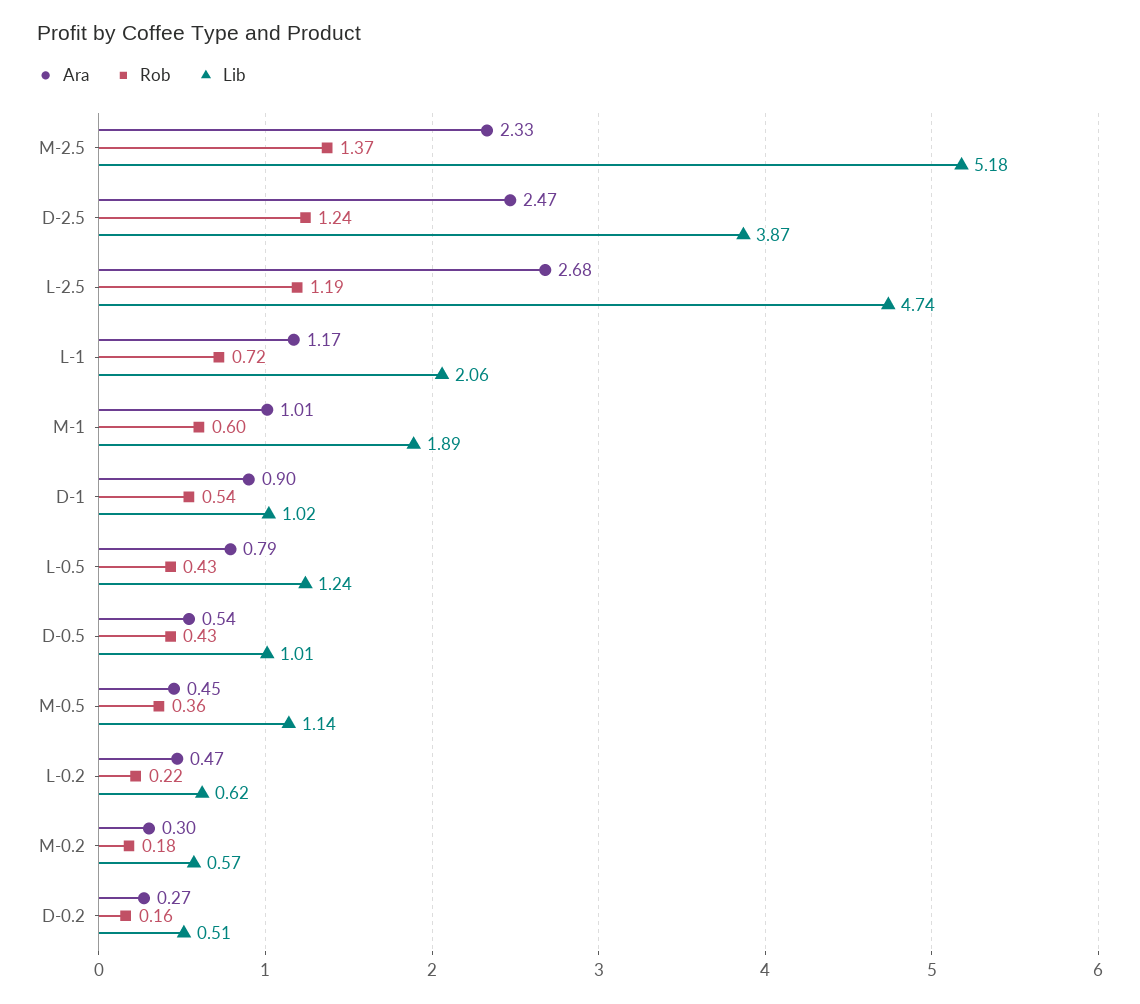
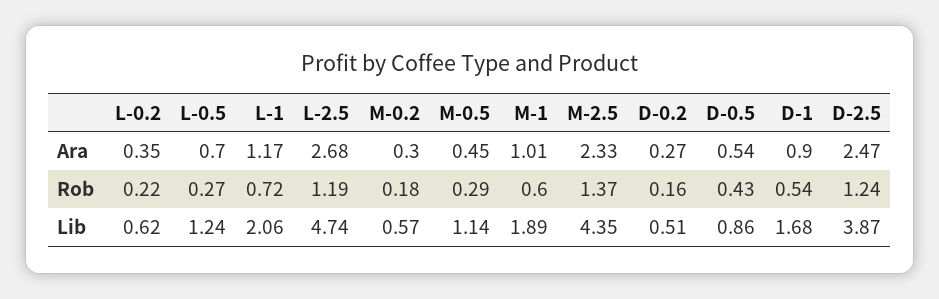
  {
    "Ara": {
      "M-2.5": 2.33,
      "D-2.5": 2.47,
      "L-2.5": 2.68,
      "L-1": 1.17,
      "M-1": 1.01,
      "D-1": 0.9,
-     "L-0.5": 0.79,
+     "L-0.5": 0.7,
      "D-0.5": 0.54,
      "M-0.5": 0.45,
-     "L-0.2": 0.47,
+     "L-0.2": 0.35,
      "M-0.2": 0.3,
      "D-0.2": 0.27
    },
    "Rob": {
      "M-2.5": 1.37,
      "D-2.5": 1.24,
      "L-2.5": 1.19,
      "L-1": 0.72,
      "M-1": 0.6,
      "D-1": 0.54,
-     "L-0.5": 0.43,
+     "L-0.5": 0.27,
      "D-0.5": 0.43,
-     "M-0.5": 0.36,
+     "M-0.5": 0.29,
      "L-0.2": 0.22,
      "M-0.2": 0.18,
      "D-0.2": 0.16
    },
    "Lib": {
-     "M-2.5": 5.18,
+     "M-2.5": 4.35,
      "D-2.5": 3.87,
      "L-2.5": 4.74,
      "L-1": 2.06,
      "M-1": 1.89,
-     "D-1": 1.02,
+     "D-1": 1.68,
      "L-0.5": 1.24,
-     "D-0.5": 1.01,
+     "D-0.5": 0.86,
      "M-0.5": 1.14,
      "L-0.2": 0.62,
      "M-0.2": 0.57,
      "D-0.2": 0.51
    }
  }

